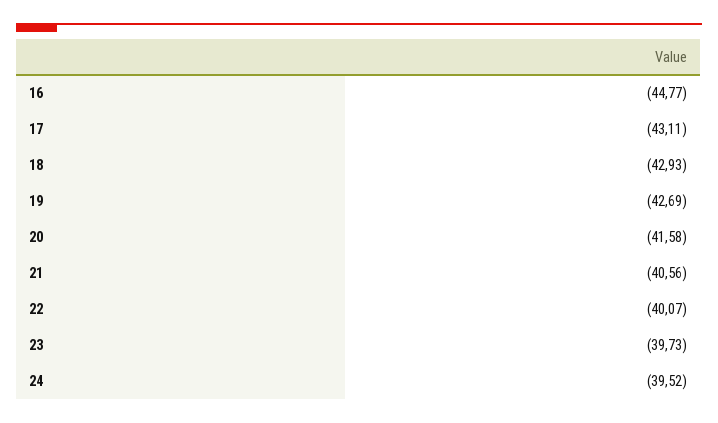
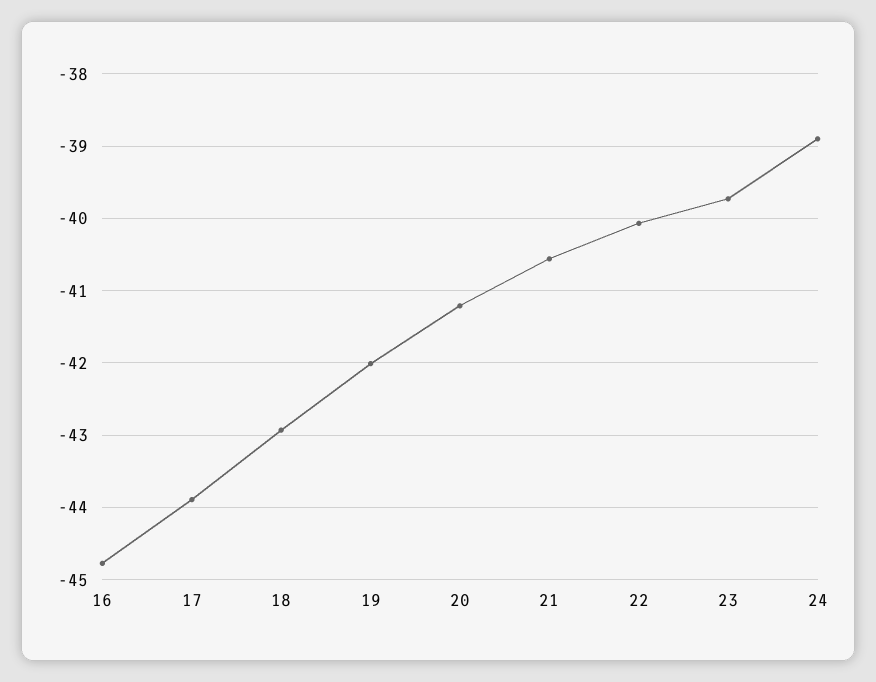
  {
    "16": -44.77,
-   "17": -43.11,
+   "17": -43.9,
    "18": -42.93,
-   "19": -42.69,
+   "19": -42,
-   "20": -41.58,
+   "20": -41.2,
    "21": -40.56,
    "22": -40.07,
    "23": -39.73,
-   "24": -39.52
+   "24": -38.9
  }

